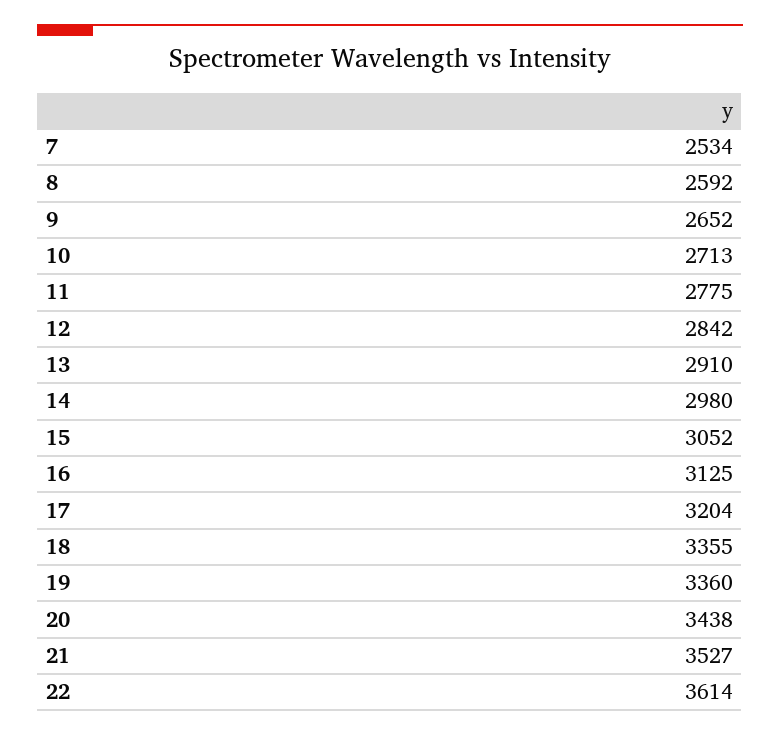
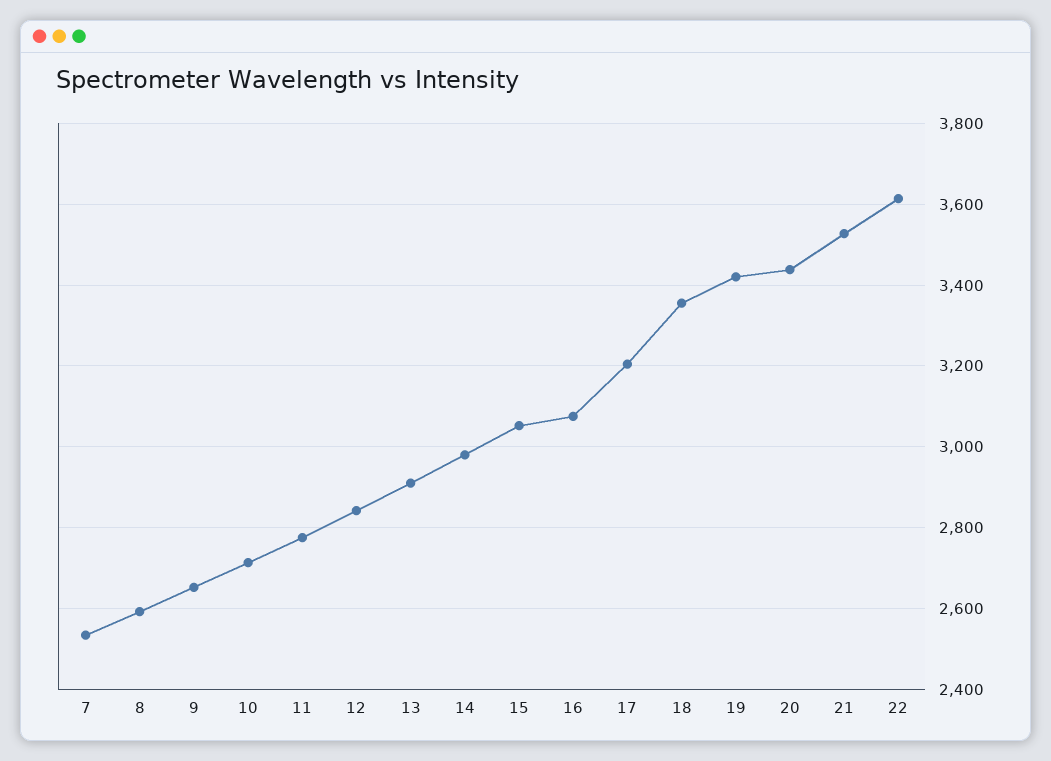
  {
    "7": 2534,
    "8": 2592,
    "9": 2652,
    "10": 2713,
    "11": 2775,
    "12": 2842,
    "13": 2910,
    "14": 2980,
    "15": 3052,
-   "16": 3125,
+   "16": 3080,
    "17": 3204,
    "18": 3355,
-   "19": 3360,
+   "19": 3420,
    "20": 3438,
    "21": 3527,
    "22": 3614
  }

